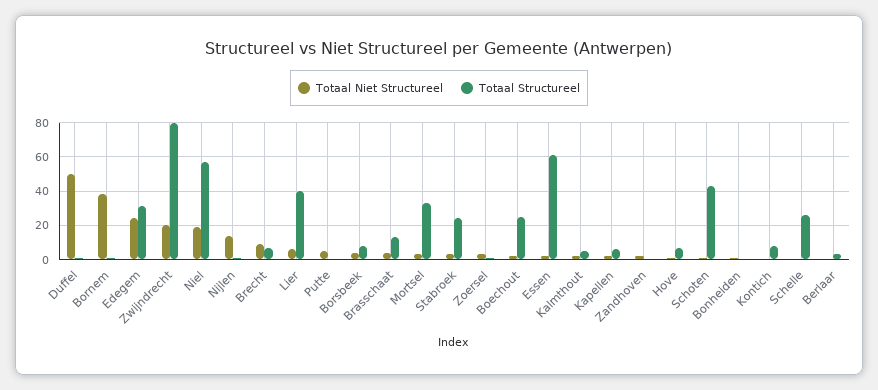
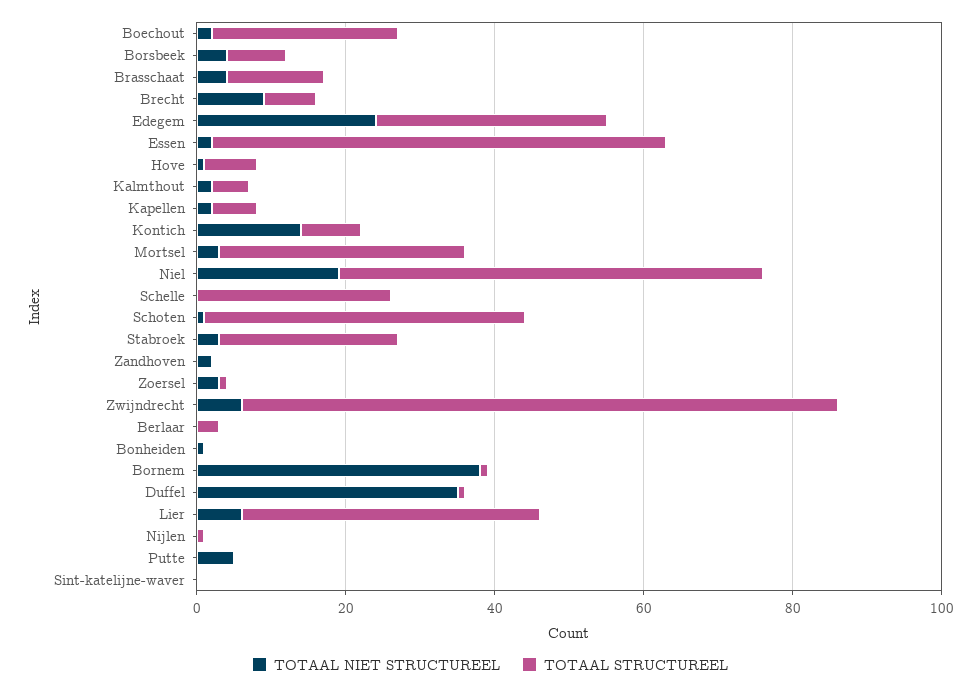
  {
    "Totaal Niet Structureel": {
-     "Duffel": 50,
+     "Duffel": 35,
      "Bornem": 40,
      "Edegem": 25,
-     "Zwijndrecht": 20,
+     "Zwijndrecht": 5,
      "Niel": 20,
-     "Nijlen": 15,
+     "Nijlen": 0,
      "Brecht": 10,
      "Lier": 5,
      "Putte": 5,
      "Borsbeek": 5,
      "Brasschaat": 5,
      "Mortsel": 5,
      "Stabroek": 5,
      "Zoersel": 5,
      "Boechout": 0,
      "Essen": 0,
      "Kalmthout": 0,
      "Kapellen": 0,
      "Zandhoven": 0,
      "Hove": 0,
      "Schoten": 0,
      "Bonheiden": 0,
-     "Kontich": 0,
+     "Kontich": 15,
      "Schelle": 0,
-     "Berlaar": 0
+     "Berlaar": 0,
+     "Sint-katelijne-waver": 0
    },
    "Totaal Structureel": {
      "Duffel": 0,
      "Bornem": 0,
      "Edegem": 30,
      "Zwijndrecht": 80,
      "Niel": 55,
      "Nijlen": 0,
      "Brecht": 5,
      "Lier": 40,
      "Putte": 0,
      "Borsbeek": 10,
      "Brasschaat": 15,
      "Mortsel": 35,
      "Stabroek": 25,
      "Zoersel": 0,
      "Boechout": 25,
      "Essen": 60,
      "Kalmthout": 5,
      "Kapellen": 5,
      "Zandhoven": 0,
      "Hove": 5,
      "Schoten": 45,
      "Bonheiden": 0,
      "Kontich": 10,
      "Schelle": 25,
-     "Berlaar": 5
+     "Berlaar": 5,
+     "Sint-katelijne-waver": 0
    }
  }

